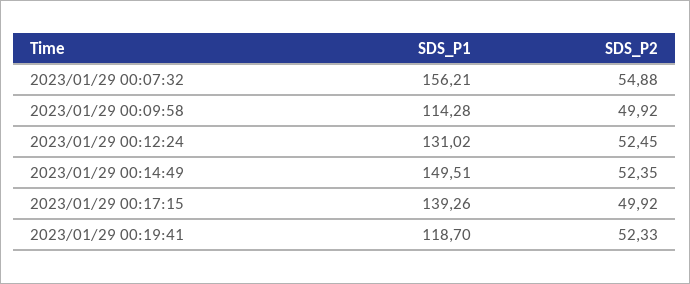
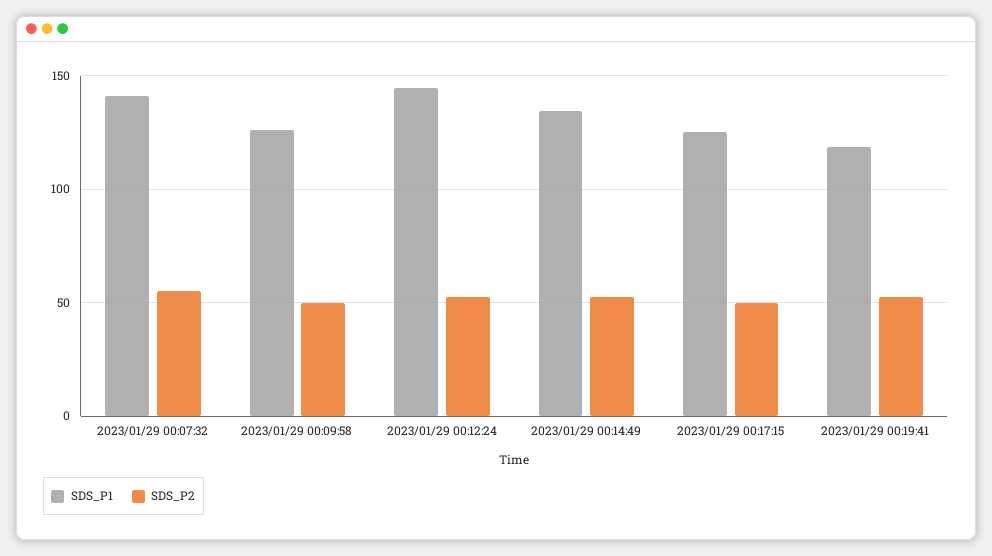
  {
    "SDS_P1": {
-     "2023/01/29 00:07:32": 156.21,
+     "2023/01/29 00:07:32": 140,
-     "2023/01/29 00:09:58": 114.28,
+     "2023/01/29 00:09:58": 125,
-     "2023/01/29 00:12:24": 131.02,
+     "2023/01/29 00:12:24": 145,
-     "2023/01/29 00:14:49": 149.51,
+     "2023/01/29 00:14:49": 135,
-     "2023/01/29 00:17:15": 139.26,
+     "2023/01/29 00:17:15": 125,
      "2023/01/29 00:19:41": 118.7
    },
    "SDS_P2": {
      "2023/01/29 00:07:32": 54.88,
      "2023/01/29 00:09:58": 49.92,
      "2023/01/29 00:12:24": 52.45,
      "2023/01/29 00:14:49": 52.35,
      "2023/01/29 00:17:15": 49.92,
      "2023/01/29 00:19:41": 52.33
    }
  }

